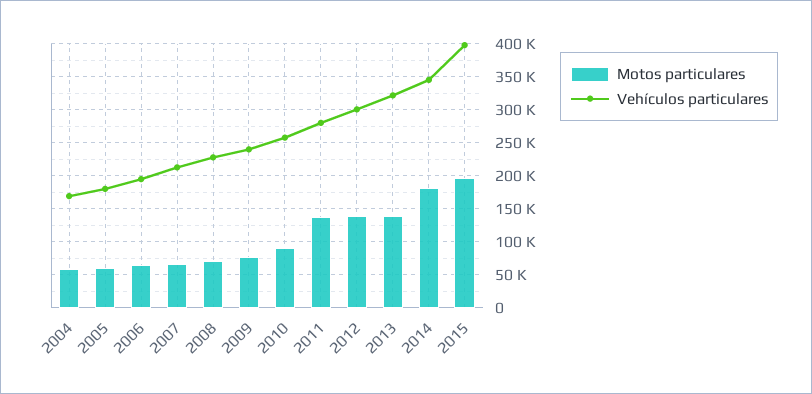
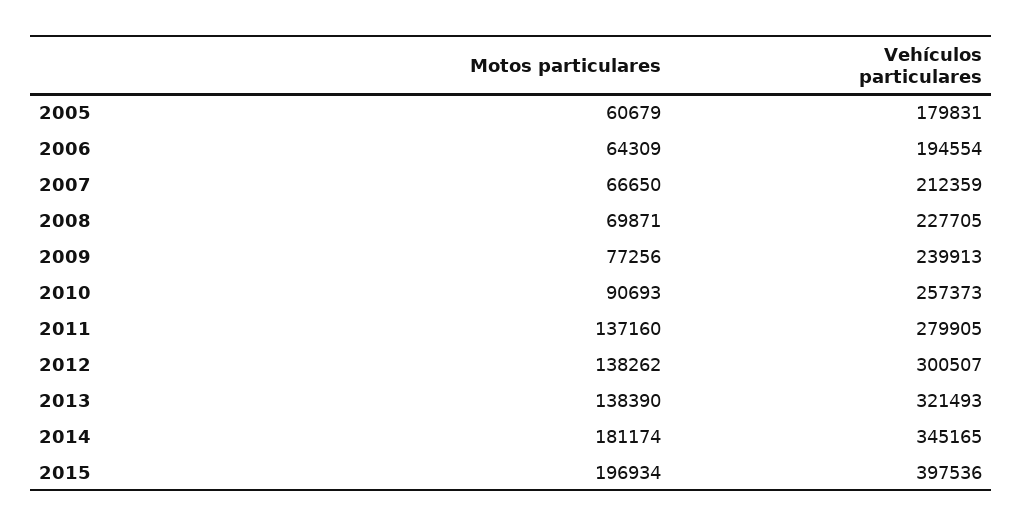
  {
    "Motos particulares": {
-     "2004": 60000,
      "2005": 60679,
      "2006": 64309,
      "2007": 66650,
      "2008": 69871,
      "2009": 77256,
      "2010": 90693,
      "2011": 137160,
      "2012": 138262,
      "2013": 138390,
      "2014": 181174,
      "2015": 196934
    },
    "Vehículos particulares": {
-     "2004": 170000,
      "2005": 179831,
      "2006": 194554,
      "2007": 212359,
      "2008": 227705,
      "2009": 239913,
      "2010": 257373,
      "2011": 279905,
      "2012": 300507,
      "2013": 321493,
      "2014": 345165,
      "2015": 397536
    }
  }

